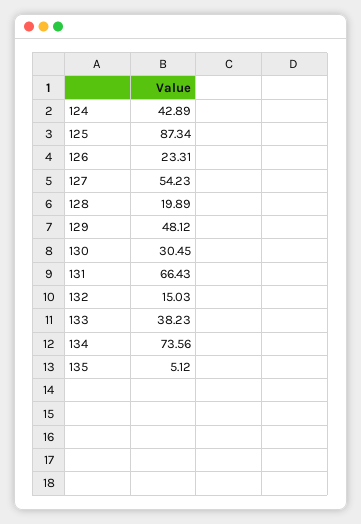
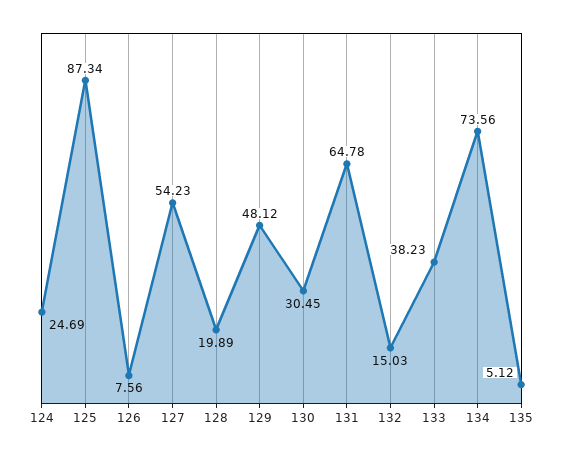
  {
-   "124": 42.89,
+   "124": 24.69,
    "125": 87.34,
-   "126": 23.31,
+   "126": 7.56,
    "127": 54.23,
    "128": 19.89,
    "129": 48.12,
    "130": 30.45,
-   "131": 66.43,
+   "131": 64.78,
    "132": 15.03,
    "133": 38.23,
    "134": 73.56,
    "135": 5.12
  }

